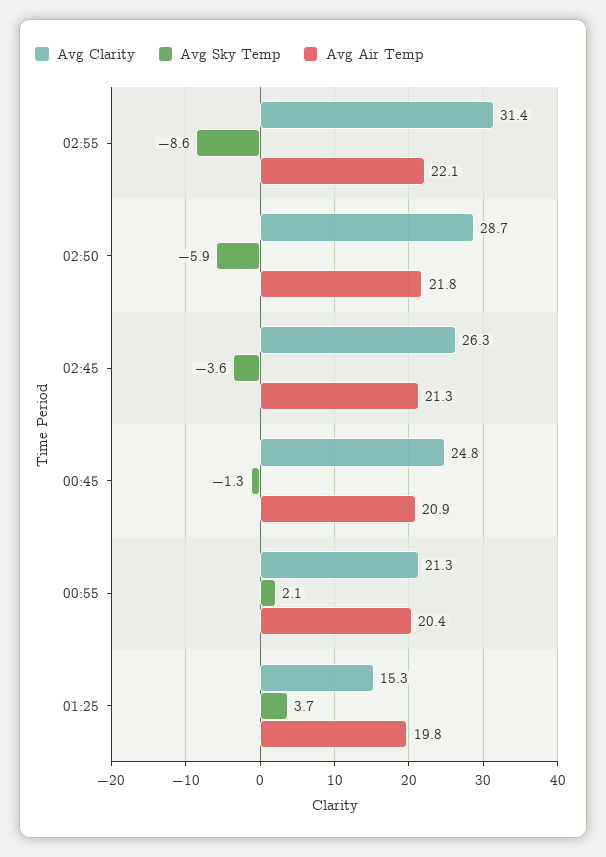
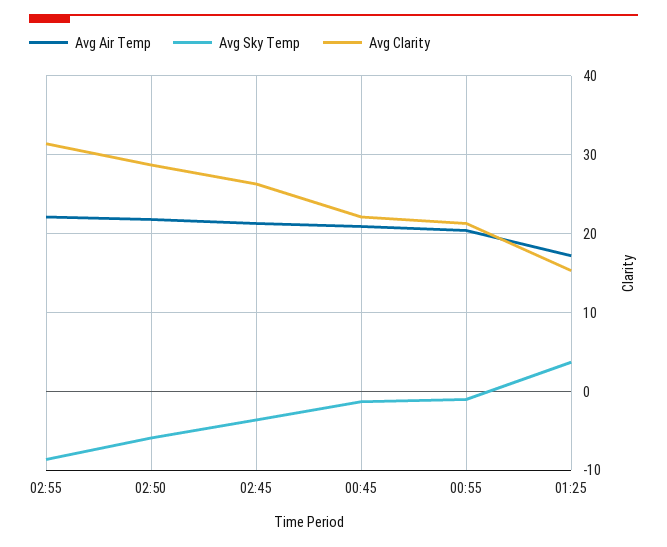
  {
    "Avg Clarity": {
      "02:55": 31.4,
      "02:50": 28.7,
      "02:45": 26.3,
-     "00:45": 24.8,
+     "00:45": 22,
      "00:55": 21.3,
      "01:25": 15.3
    },
    "Avg Sky Temp": {
      "02:55": -8.6,
      "02:50": -5.9,
      "02:45": -3.6,
      "00:45": -1.3,
-     "00:55": 2.1,
+     "00:55": -1,
      "01:25": 3.7
    },
    "Avg Air Temp": {
      "02:55": 22.1,
      "02:50": 21.8,
      "02:45": 21.3,
      "00:45": 20.9,
      "00:55": 20.4,
-     "01:25": 19.8
+     "01:25": 17
    }
  }

